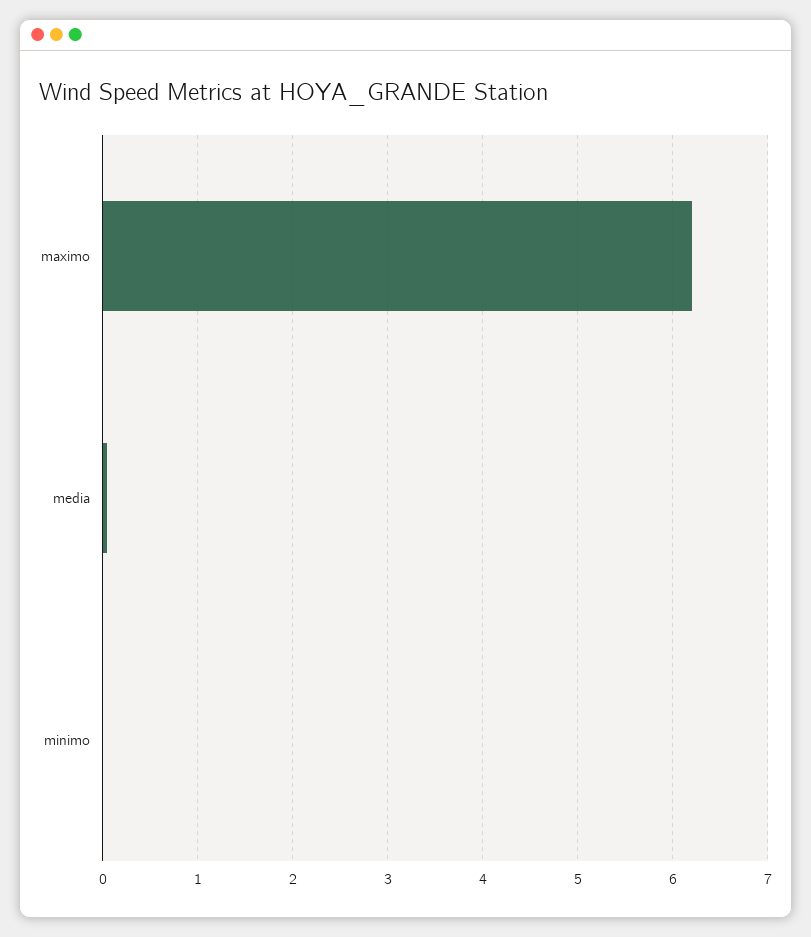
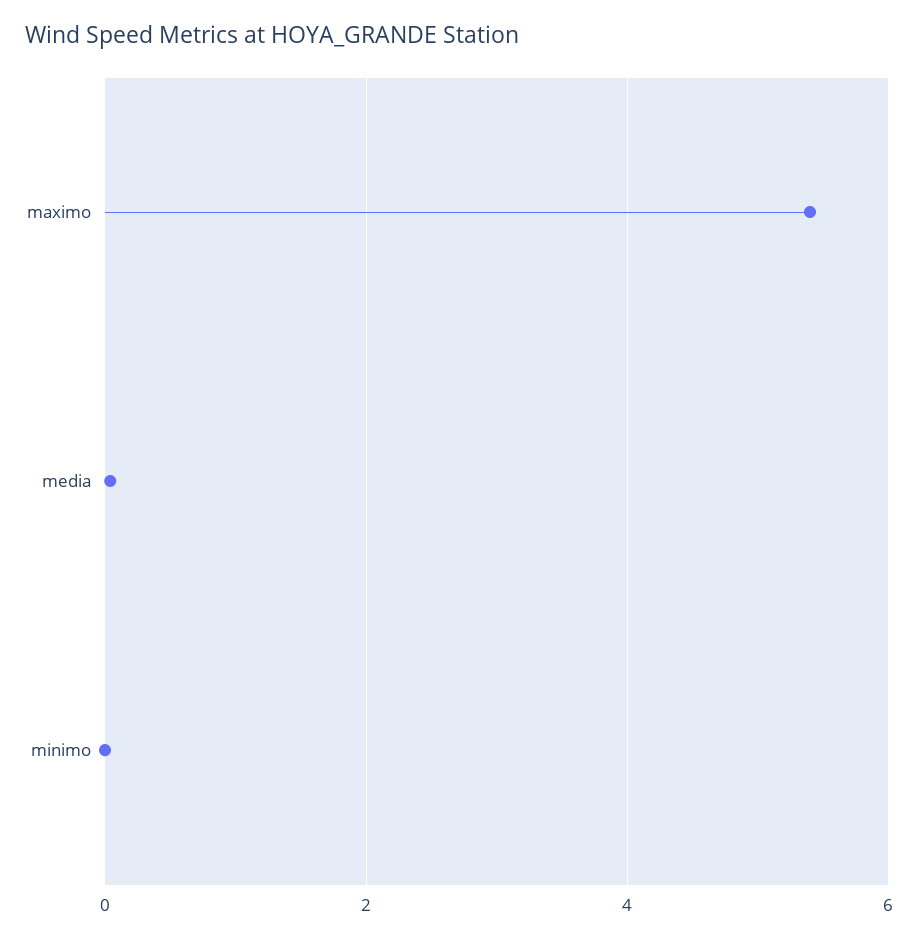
  {
-   "maximo": 6.2,
+   "maximo": 5.4,
    "media": 0,
    "minimo": 0
  }

